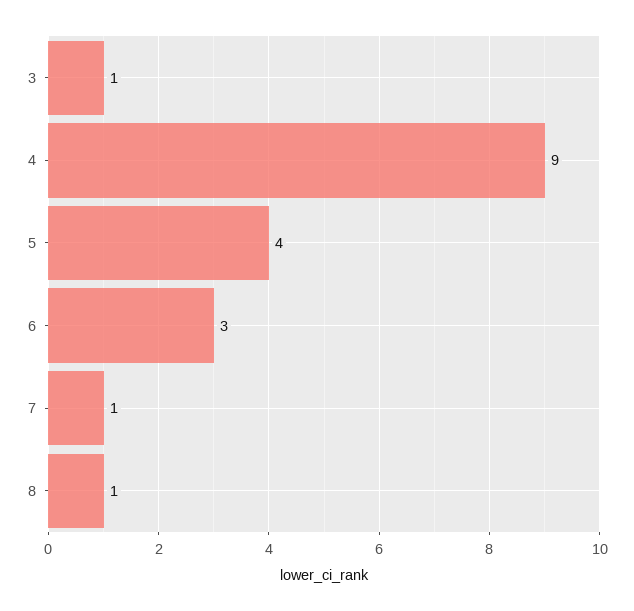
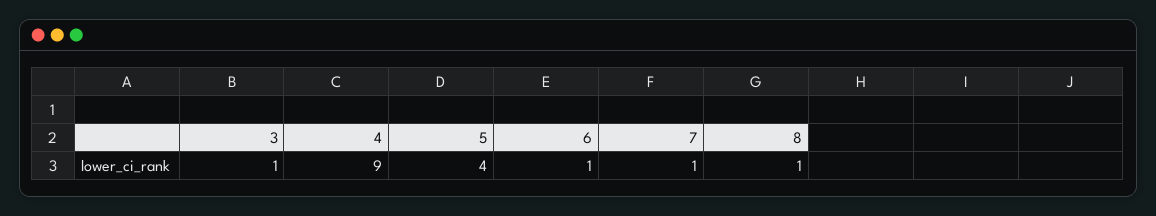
  {
    "3": 1,
    "4": 9,
    "5": 4,
-   "6": 3,
+   "6": 1,
    "7": 1,
    "8": 1
  }

